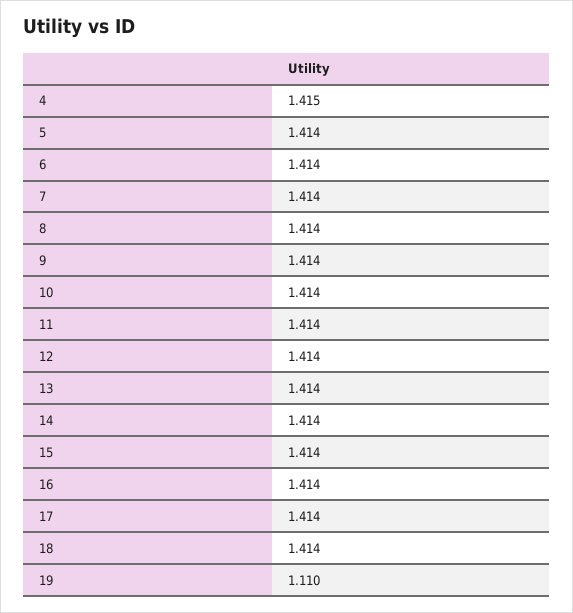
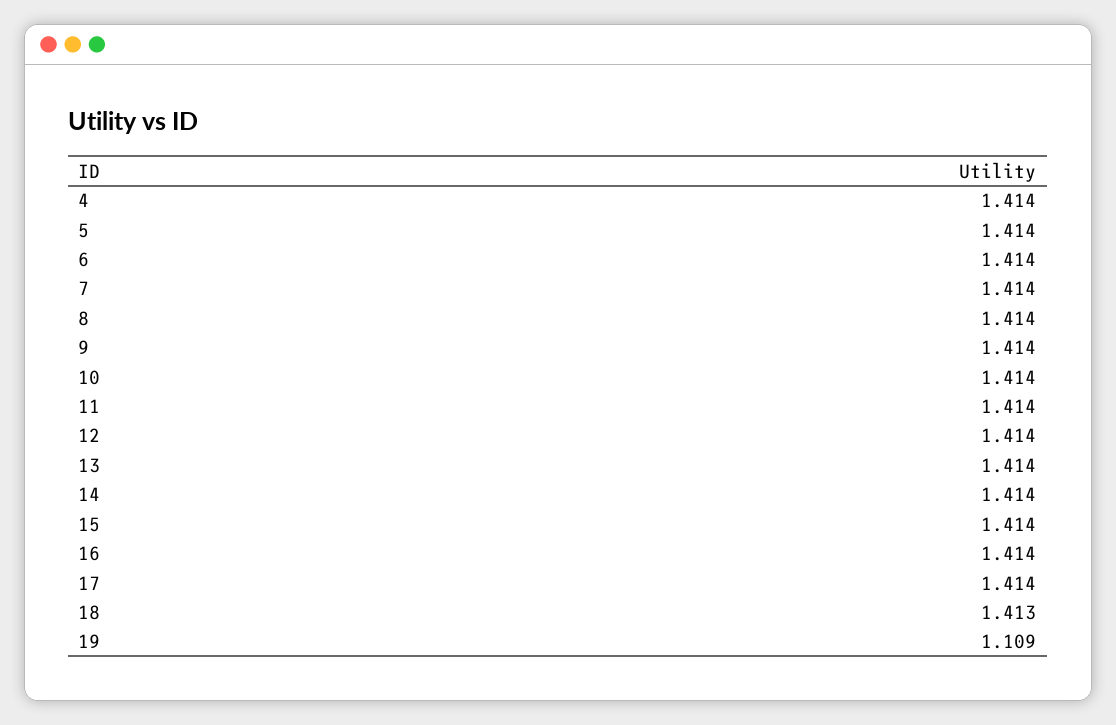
  {
-   "4": 1.415,
+   "4": 1.414,
    "5": 1.414,
    "6": 1.414,
    "7": 1.414,
    "8": 1.414,
    "9": 1.414,
    "10": 1.414,
    "11": 1.414,
    "12": 1.414,
    "13": 1.414,
    "14": 1.414,
    "15": 1.414,
    "16": 1.414,
    "17": 1.414,
-   "18": 1.414,
+   "18": 1.413,
-   "19": 1.11
+   "19": 1.109
  }

